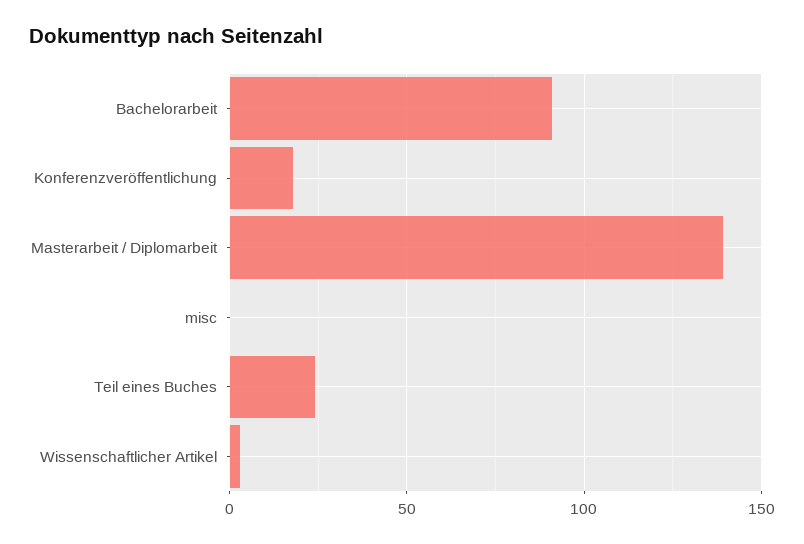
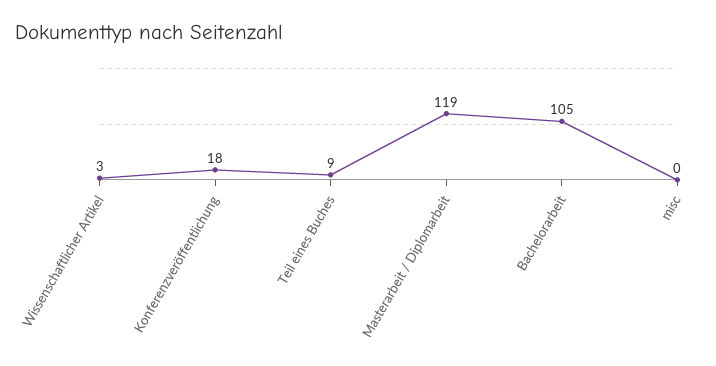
  {
-   "Bachelorarbeit": 90,
+   "Bachelorarbeit": 105,
    "Konferenzveröffentlichung": 18,
-   "Masterarbeit / Diplomarbeit": 140,
+   "Masterarbeit / Diplomarbeit": 119,
    "misc": 0,
-   "Teil eines Buches": 25,
+   "Teil eines Buches": 9,
    "Wissenschaftlicher Artikel": 3
  }

